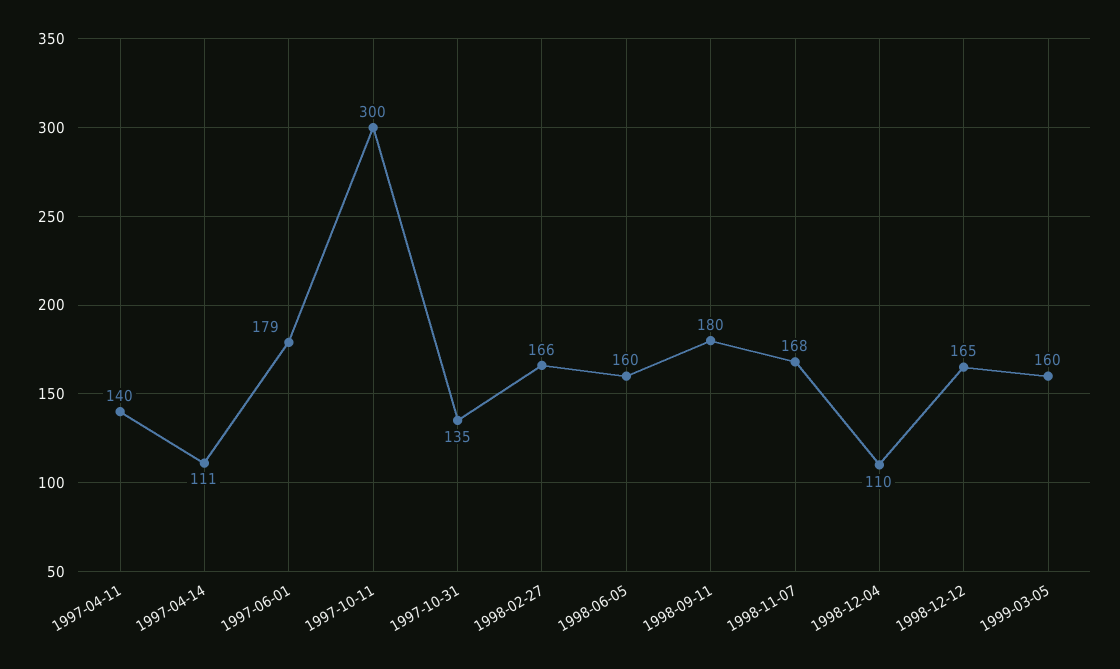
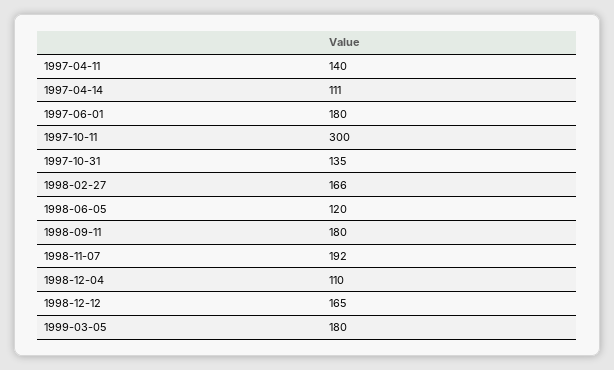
  {
    "1997-04-11": 140,
    "1997-04-14": 111,
-   "1997-06-01": 179,
+   "1997-06-01": 180,
    "1997-10-11": 300,
    "1997-10-31": 135,
    "1998-02-27": 166,
-   "1998-06-05": 160,
+   "1998-06-05": 120,
    "1998-09-11": 180,
-   "1998-11-07": 168,
+   "1998-11-07": 192,
    "1998-12-04": 110,
    "1998-12-12": 165,
-   "1999-03-05": 160
+   "1999-03-05": 180
  }

